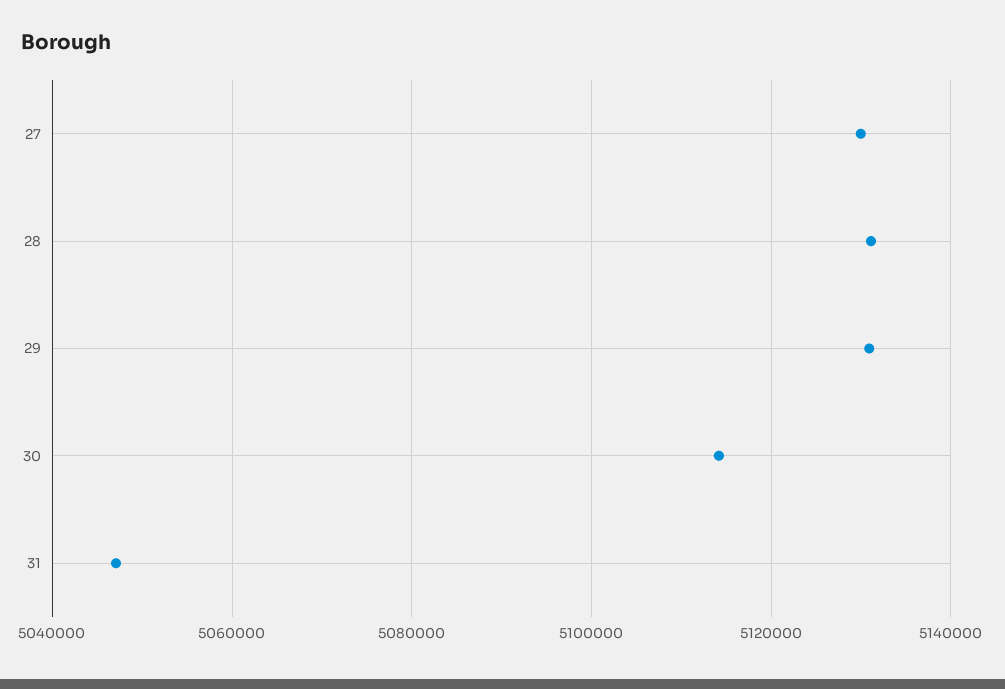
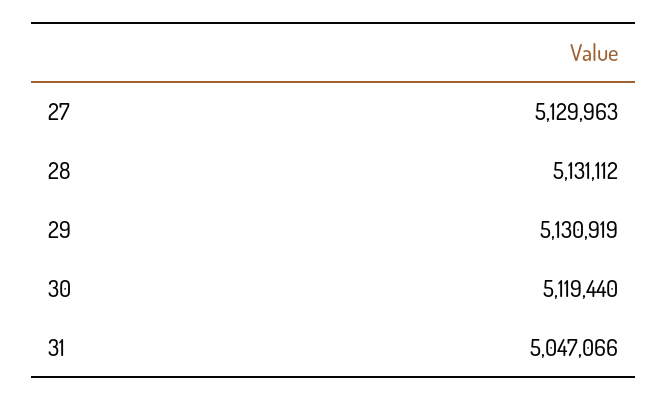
  {
    "27": 5129963,
    "28": 5131112,
    "29": 5130919,
-   "30": 5114000,
+   "30": 5119440,
    "31": 5047066
  }

